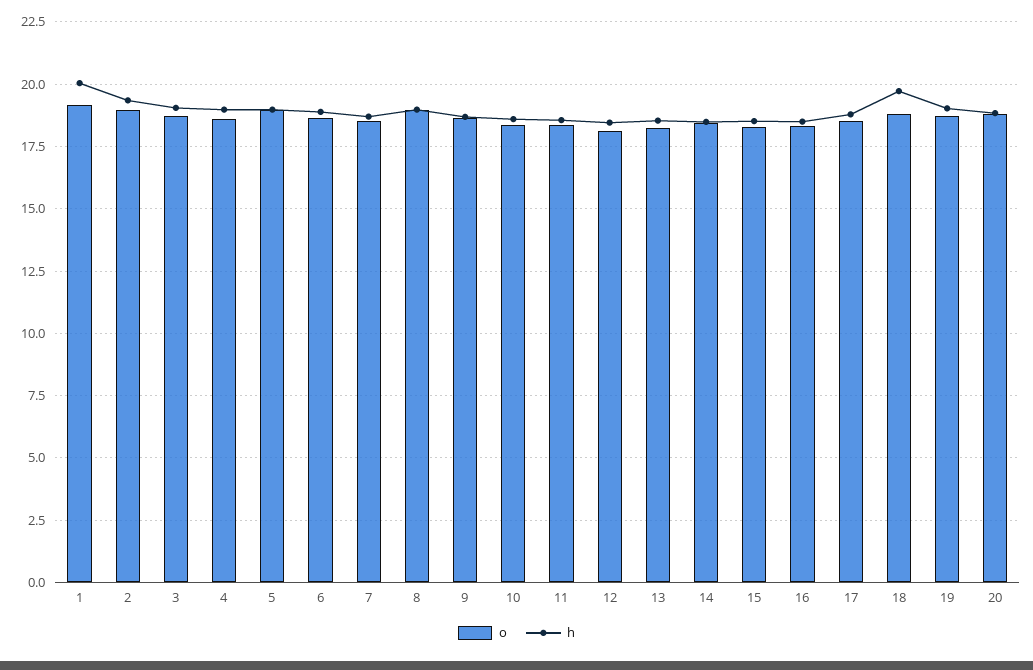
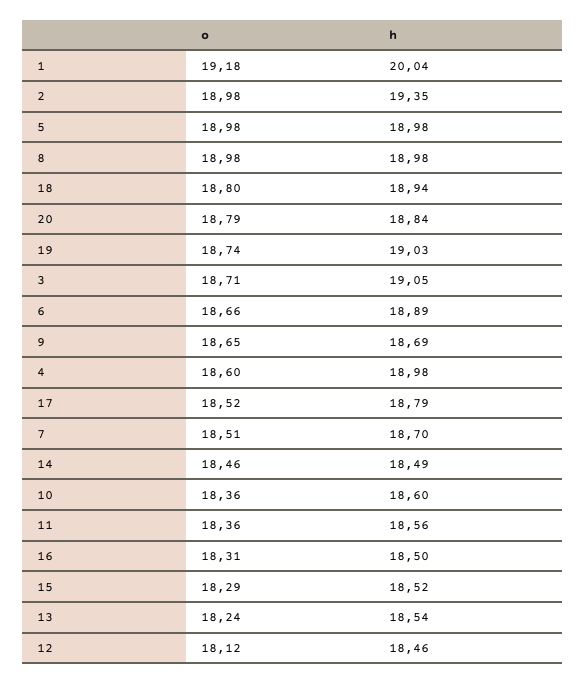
  {
    "o": {
      "1": 19.18,
      "2": 18.98,
      "3": 18.71,
      "4": 18.6,
      "5": 18.98,
      "6": 18.66,
      "7": 18.51,
      "8": 18.98,
      "9": 18.65,
      "10": 18.36,
      "11": 18.36,
      "12": 18.12,
      "13": 18.24,
      "14": 18.46,
      "15": 18.29,
      "16": 18.31,
      "17": 18.52,
      "18": 18.8,
      "19": 18.74,
      "20": 18.79
    },
    "h": {
      "1": 20.04,
      "2": 19.35,
      "3": 19.05,
      "4": 18.98,
      "5": 18.98,
      "6": 18.89,
      "7": 18.7,
      "8": 18.98,
      "9": 18.69,
      "10": 18.6,
      "11": 18.56,
      "12": 18.46,
      "13": 18.54,
      "14": 18.49,
      "15": 18.52,
      "16": 18.5,
      "17": 18.79,
-     "18": 19.75,
+     "18": 18.94,
      "19": 19.03,
      "20": 18.84
    }
  }

